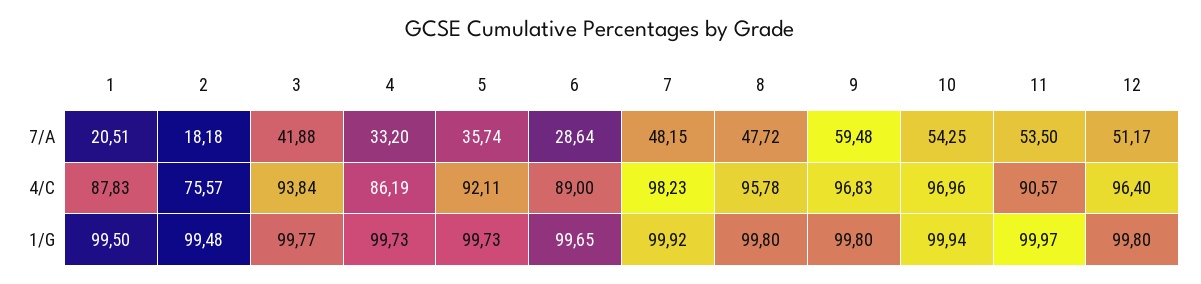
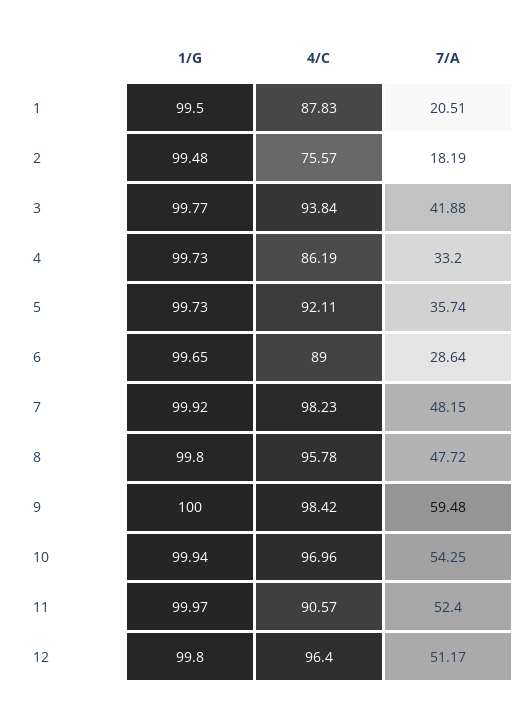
  {
    "1": {
      "7/A": 20.51,
      "4/C": 87.83,
      "1/G": 99.5
    },
    "2": {
-     "7/A": 18.18,
+     "7/A": 18.19,
      "4/C": 75.57,
      "1/G": 99.48
    },
    "3": {
      "7/A": 41.88,
      "4/C": 93.84,
      "1/G": 99.77
    },
    "4": {
      "7/A": 33.2,
      "4/C": 86.19,
      "1/G": 99.73
    },
    "5": {
      "7/A": 35.74,
      "4/C": 92.11,
      "1/G": 99.73
    },
    "6": {
      "7/A": 28.64,
      "4/C": 89,
      "1/G": 99.65
    },
    "7": {
      "7/A": 48.15,
      "4/C": 98.23,
      "1/G": 99.92
    },
    "8": {
      "7/A": 47.72,
      "4/C": 95.78,
      "1/G": 99.8
    },
    "9": {
      "7/A": 59.48,
-     "4/C": 96.83,
+     "4/C": 98.42,
-     "1/G": 99.8
+     "1/G": 100
    },
    "10": {
      "7/A": 54.25,
      "4/C": 96.96,
      "1/G": 99.94
    },
    "11": {
-     "7/A": 53.5,
+     "7/A": 52.4,
      "4/C": 90.57,
      "1/G": 99.97
    },
    "12": {
      "7/A": 51.17,
      "4/C": 96.4,
      "1/G": 99.8
    }
  }

